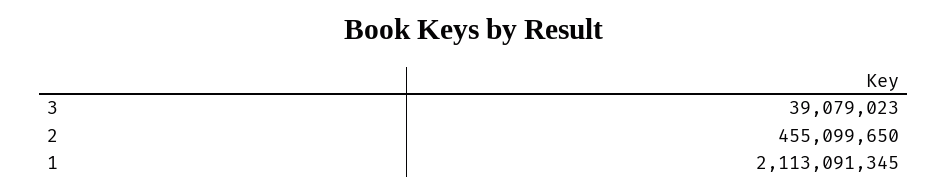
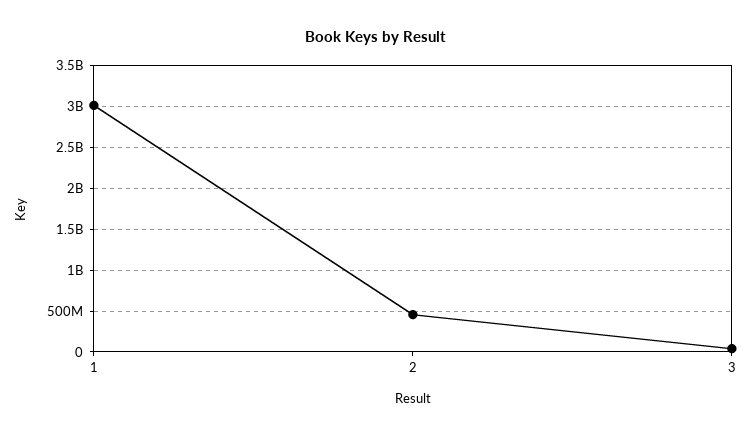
  {
    "3": 39079023,
    "2": 455099650,
-   "1": 2113091345
+   "1": 3000000000
  }

